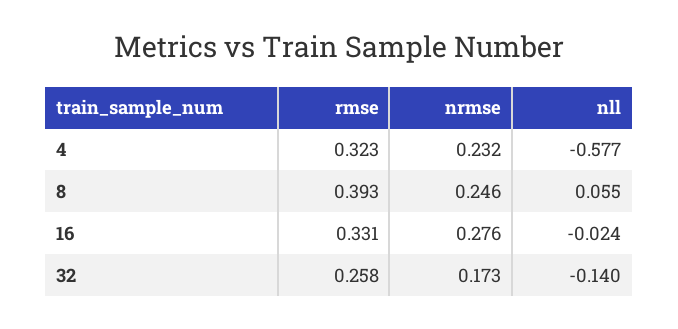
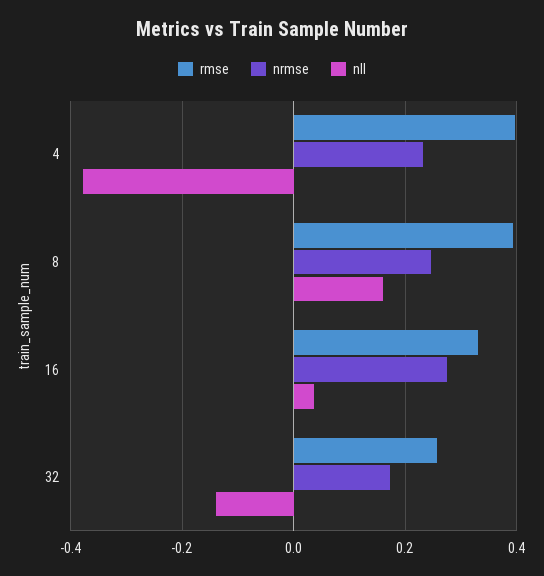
  {
    "rmse": {
-     "4": 0.323,
+     "4": 0.4,
      "8": 0.393,
      "16": 0.331,
      "32": 0.258
    },
    "nrmse": {
      "4": 0.232,
      "8": 0.246,
      "16": 0.276,
      "32": 0.173
    },
    "nll": {
-     "4": -0.577,
+     "4": -0.38,
-     "8": 0.055,
+     "8": 0.16,
-     "16": -0.024,
+     "16": 0.04,
      "32": -0.14
    }
  }

